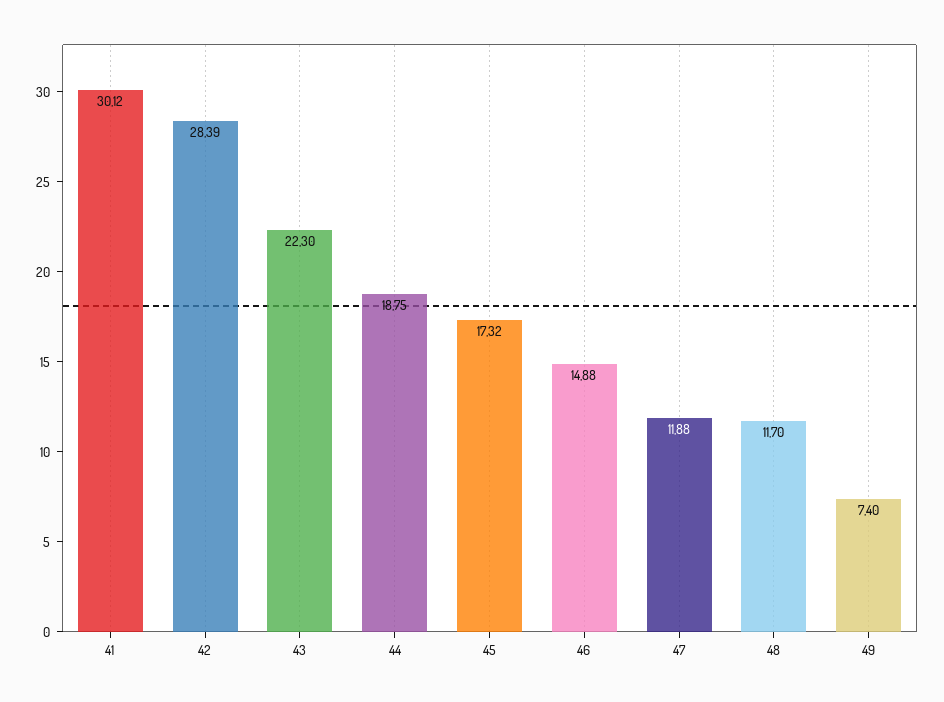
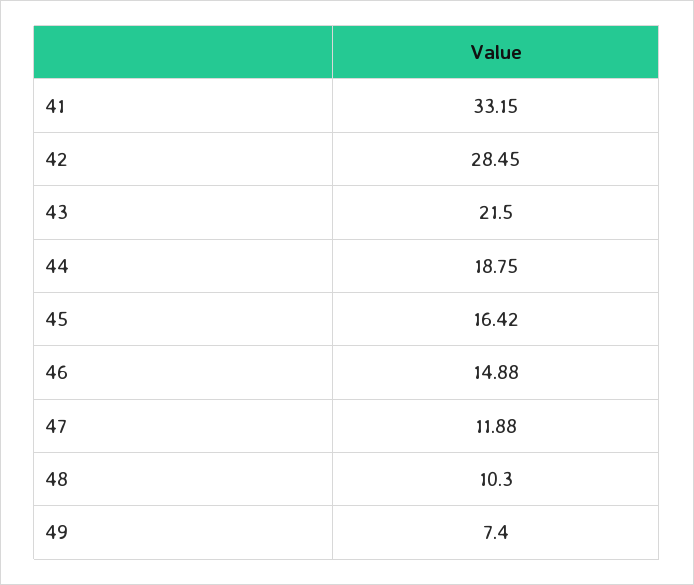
  {
-   "41": 30.12,
+   "41": 33.15,
-   "42": 28.39,
+   "42": 28.45,
-   "43": 22.3,
+   "43": 21.5,
    "44": 18.75,
-   "45": 17.32,
+   "45": 16.42,
    "46": 14.88,
    "47": 11.88,
-   "48": 11.7,
+   "48": 10.3,
    "49": 7.4
  }

